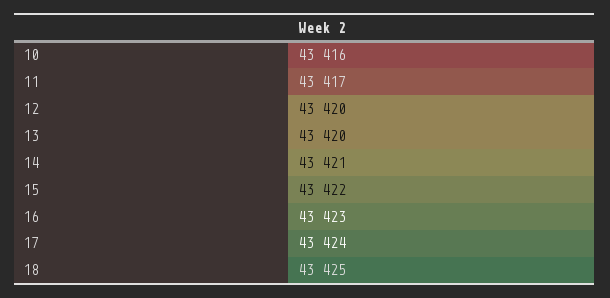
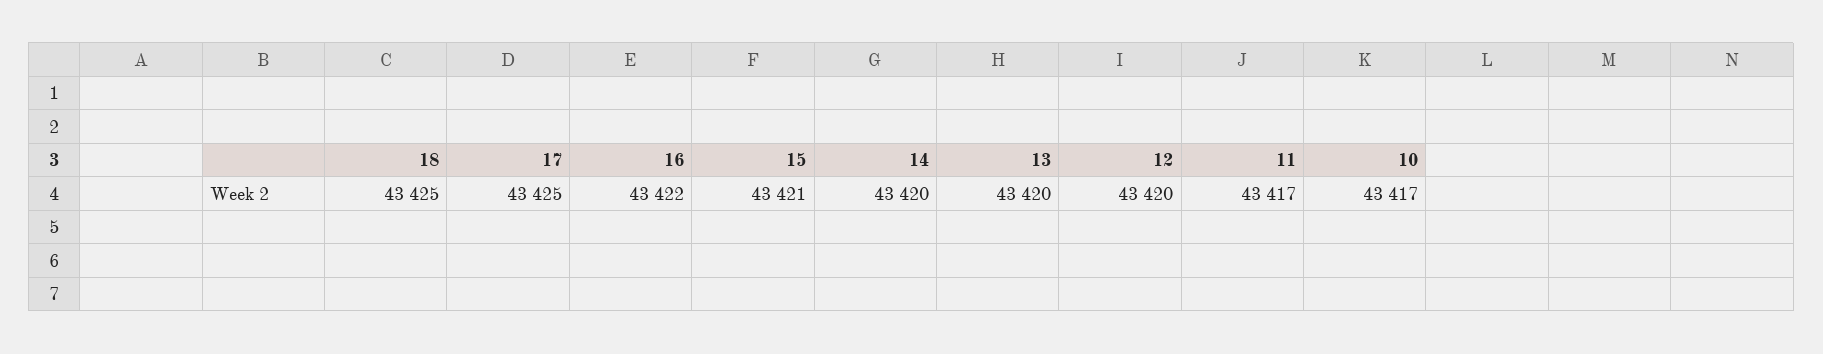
  {
-   "10": 43416,
+   "10": 43417,
    "11": 43417,
    "12": 43420,
    "13": 43420,
-   "14": 43421,
+   "14": 43420,
-   "15": 43422,
+   "15": 43421,
-   "16": 43423,
+   "16": 43422,
-   "17": 43424,
+   "17": 43425,
    "18": 43425
  }

